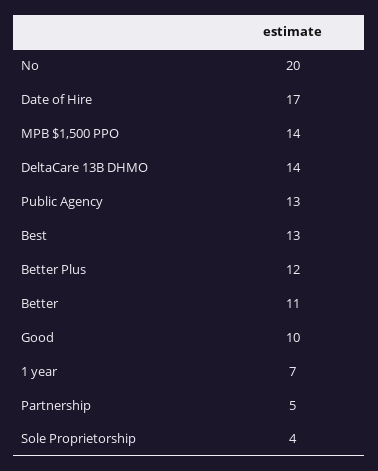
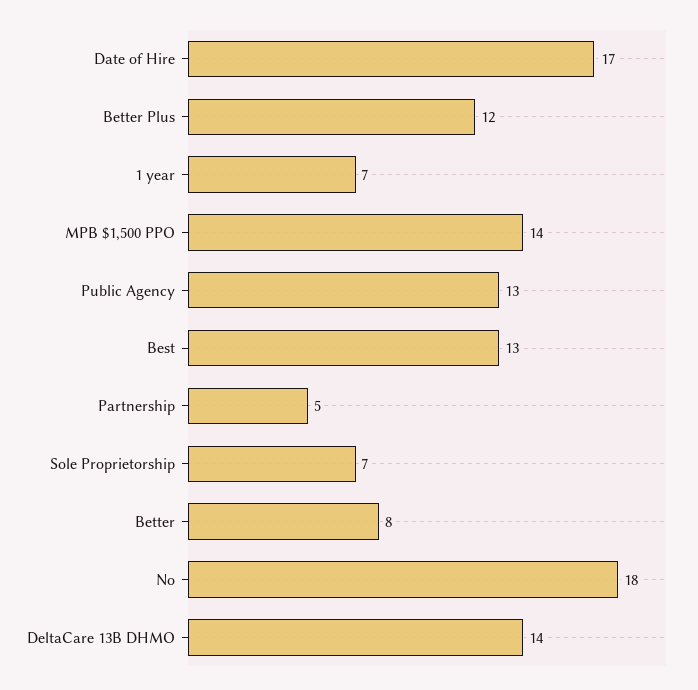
  {
-   "No": 20,
+   "No": 18,
    "Date of Hire": 17,
    "MPB $1,500 PPO": 14,
    "DeltaCare 13B DHMO": 14,
    "Public Agency": 13,
    "Best": 13,
    "Better Plus": 12,
-   "Better": 11,
+   "Better": 8,
-   "Good": 10,
    "1 year": 7,
    "Partnership": 5,
-   "Sole Proprietorship": 4
+   "Sole Proprietorship": 7
  }

